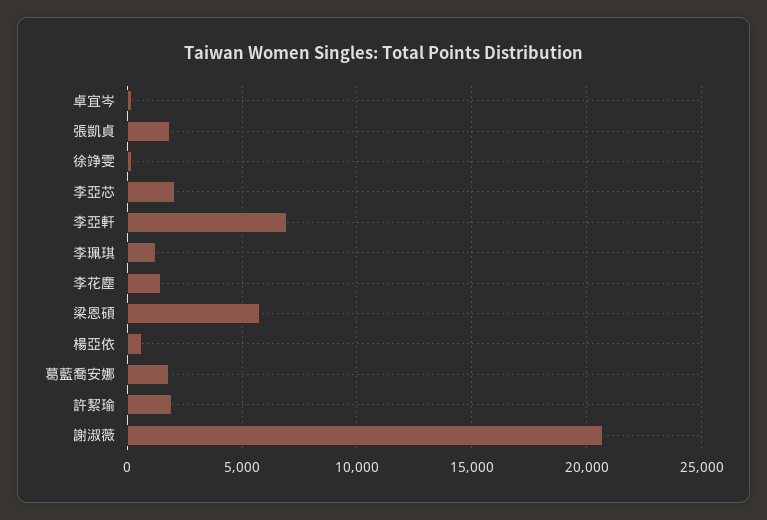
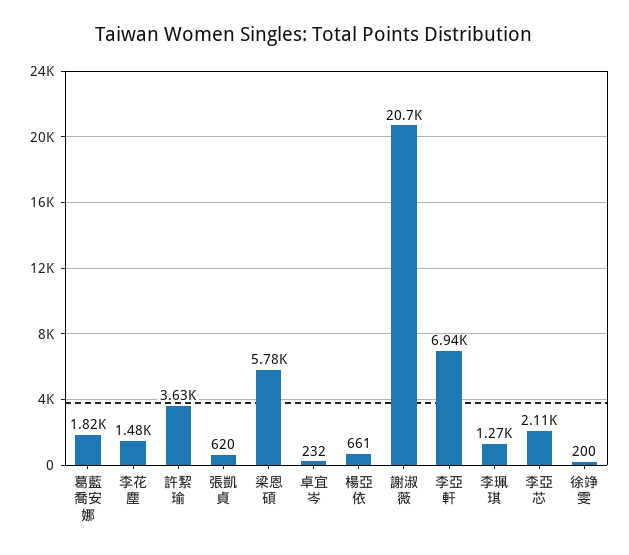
  {
    "卓宜岑": 232,
-   "張凱貞": 2000,
+   "張凱貞": 620,
    "徐竫雯": 200,
    "李亞芯": 2110,
    "李亞軒": 6940,
    "李珮琪": 1270,
    "李花塵": 1480,
    "梁恩碩": 5780,
    "楊亞依": 661,
    "葛藍喬安娜": 1820,
-   "許絜瑜": 2000,
+   "許絜瑜": 3630,
    "謝淑薇": 20700
  }

